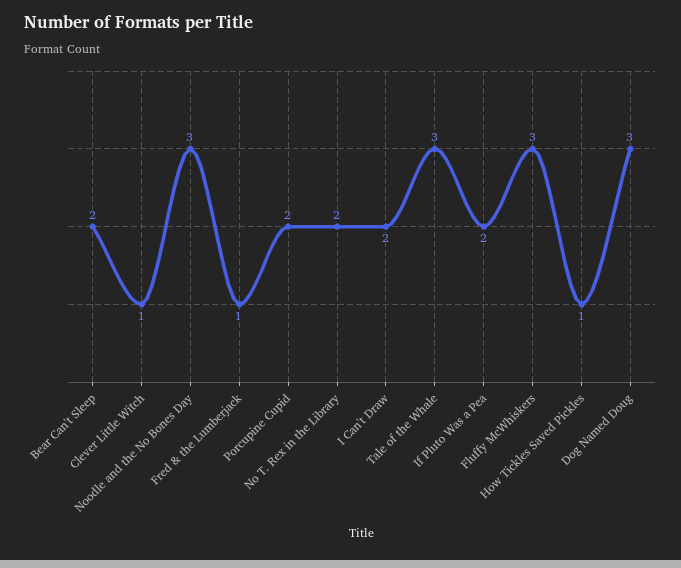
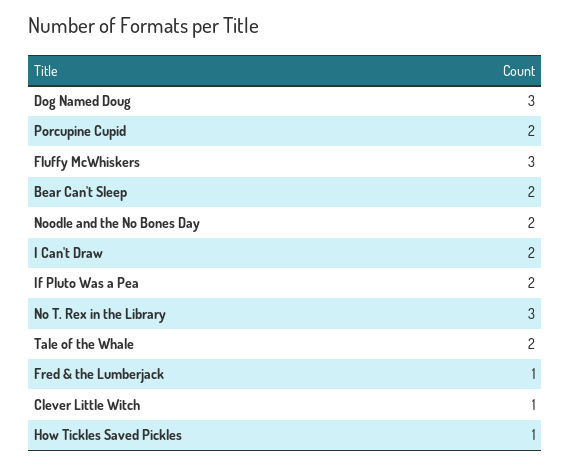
  {
    "Bear Can't Sleep": 2,
    "Clever Little Witch": 1,
-   "Noodle and the No Bones Day": 3,
+   "Noodle and the No Bones Day": 2,
    "Fred & the Lumberjack": 1,
    "Porcupine Cupid": 2,
-   "No T. Rex in the Library": 2,
+   "No T. Rex in the Library": 3,
    "I Can't Draw": 2,
-   "Tale of the Whale": 3,
+   "Tale of the Whale": 2,
    "If Pluto Was a Pea": 2,
    "Fluffy McWhiskers": 3,
    "How Tickles Saved Pickles": 1,
    "Dog Named Doug": 3
  }

